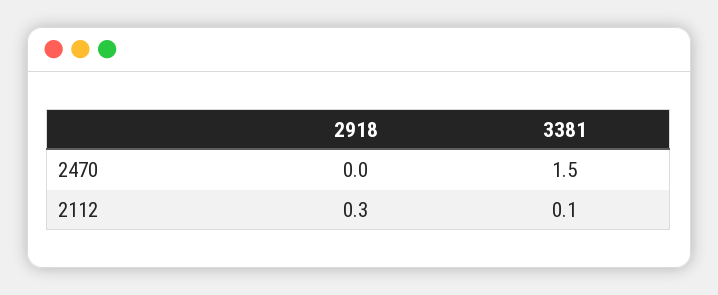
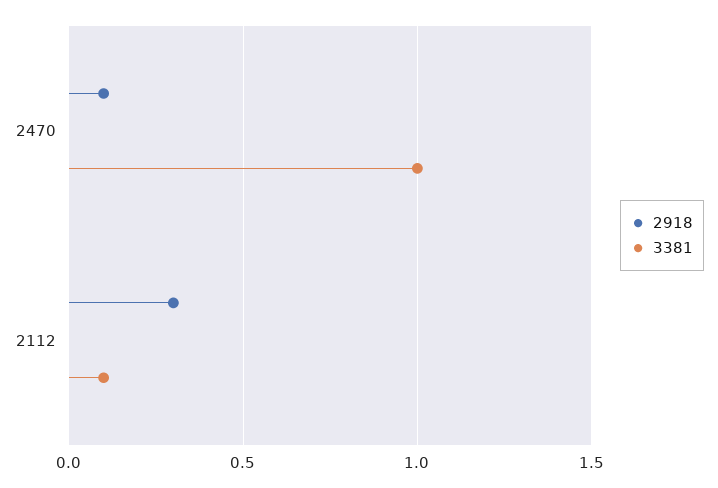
  {
    "2918": {
-     "2470": 0,
+     "2470": 0.1,
      "2112": 0.3
    },
    "3381": {
-     "2470": 1.5,
+     "2470": 1,
      "2112": 0.1
    }
  }

